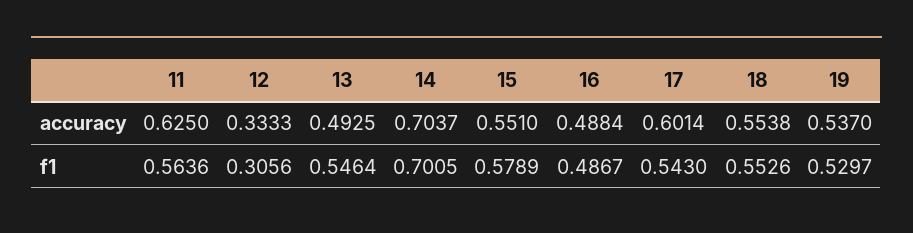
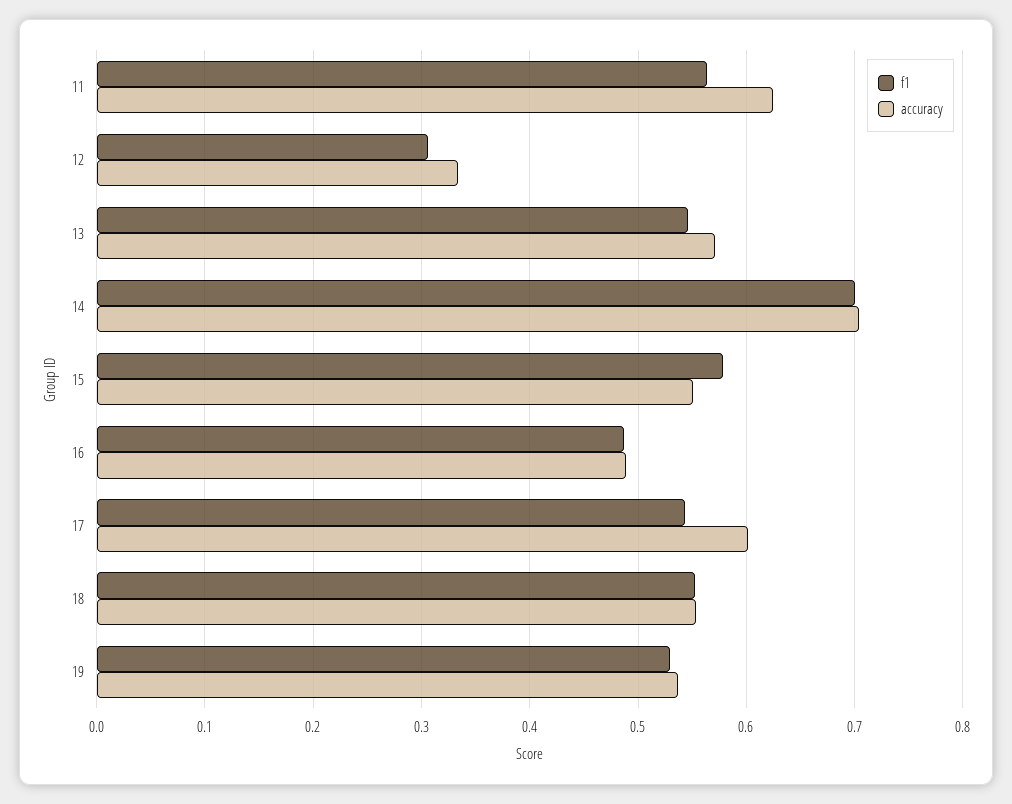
  {
    "accuracy": {
      "11": 0.625,
      "12": 0.3333,
-     "13": 0.4925,
+     "13": 0.57,
      "14": 0.7037,
      "15": 0.551,
      "16": 0.4884,
      "17": 0.6014,
      "18": 0.5538,
      "19": 0.537
    },
    "f1": {
      "11": 0.5636,
      "12": 0.3056,
      "13": 0.5464,
      "14": 0.7005,
      "15": 0.5789,
      "16": 0.4867,
      "17": 0.543,
      "18": 0.5526,
      "19": 0.5297
    }
  }

